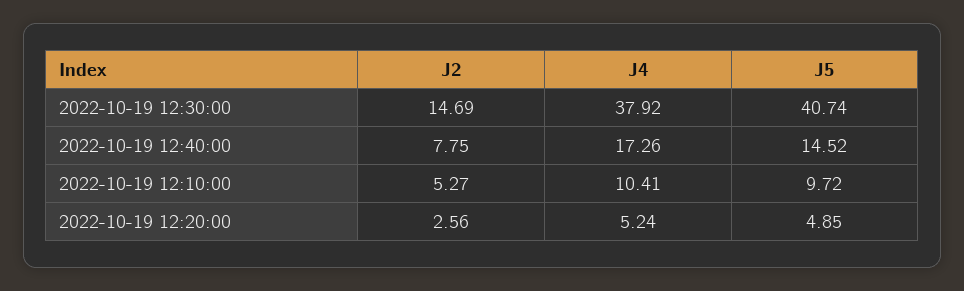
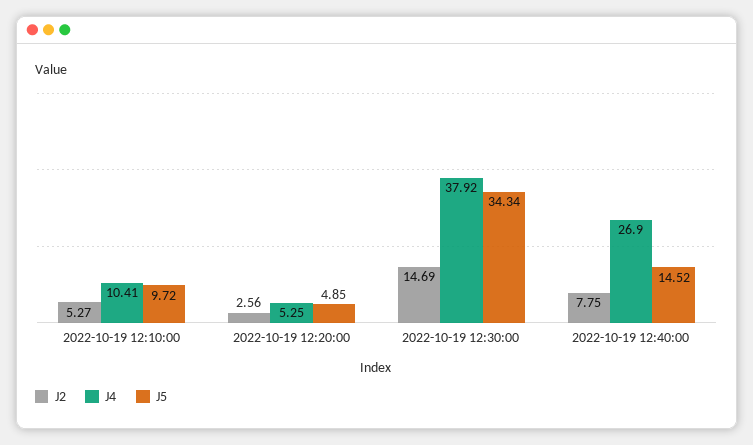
  {
    "J2": {
      "2022-10-19 12:30:00": 14.69,
      "2022-10-19 12:40:00": 7.75,
      "2022-10-19 12:10:00": 5.27,
      "2022-10-19 12:20:00": 2.56
    },
    "J4": {
      "2022-10-19 12:30:00": 37.92,
-     "2022-10-19 12:40:00": 17.26,
+     "2022-10-19 12:40:00": 26.9,
      "2022-10-19 12:10:00": 10.41,
-     "2022-10-19 12:20:00": 5.24
+     "2022-10-19 12:20:00": 5.25
    },
    "J5": {
-     "2022-10-19 12:30:00": 40.74,
+     "2022-10-19 12:30:00": 34.34,
      "2022-10-19 12:40:00": 14.52,
      "2022-10-19 12:10:00": 9.72,
      "2022-10-19 12:20:00": 4.85
    }
  }

